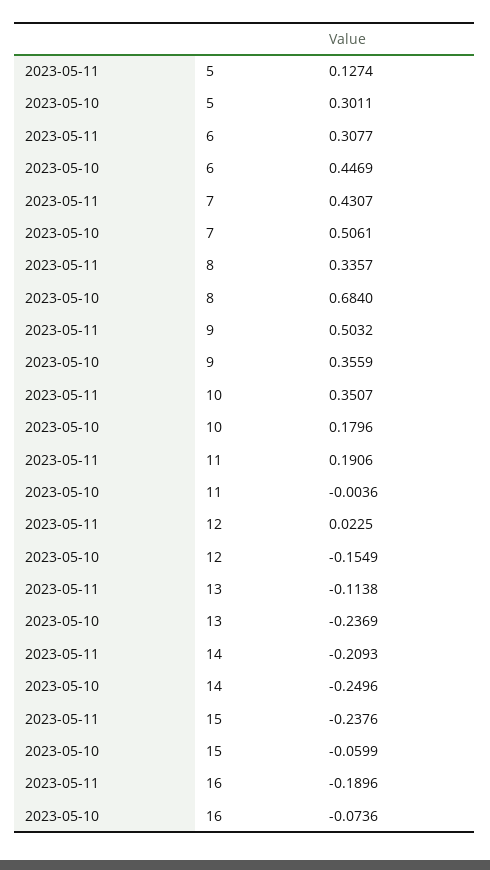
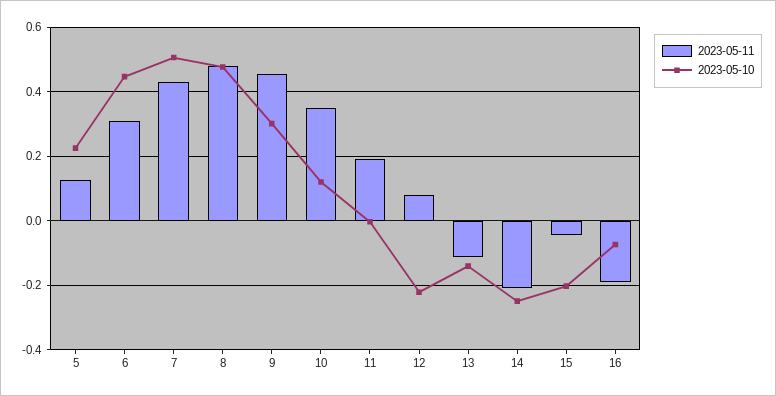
  {
    "2023-05-11": {
      "5": 0.1274,
      "6": 0.3077,
      "7": 0.4307,
-     "8": 0.3357,
+     "8": 0.48,
-     "9": 0.5032,
+     "9": 0.46,
      "10": 0.3507,
      "11": 0.1906,
-     "12": 0.0225,
+     "12": 0.08,
      "13": -0.1138,
      "14": -0.2093,
-     "15": -0.2376,
+     "15": -0.04,
      "16": -0.1896
    },
    "2023-05-10": {
-     "5": 0.3011,
+     "5": 0.22,
      "6": 0.4469,
      "7": 0.5061,
-     "8": 0.684,
+     "8": 0.48,
-     "9": 0.3559,
+     "9": 0.3,
-     "10": 0.1796,
+     "10": 0.12,
      "11": -0.0036,
-     "12": -0.1549,
+     "12": -0.22,
-     "13": -0.2369,
+     "13": -0.14,
      "14": -0.2496,
-     "15": -0.0599,
+     "15": -0.2,
      "16": -0.0736
    }
  }

